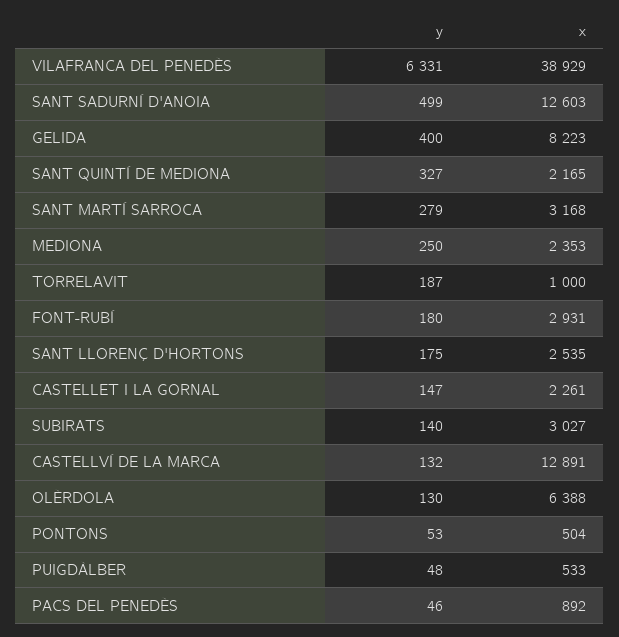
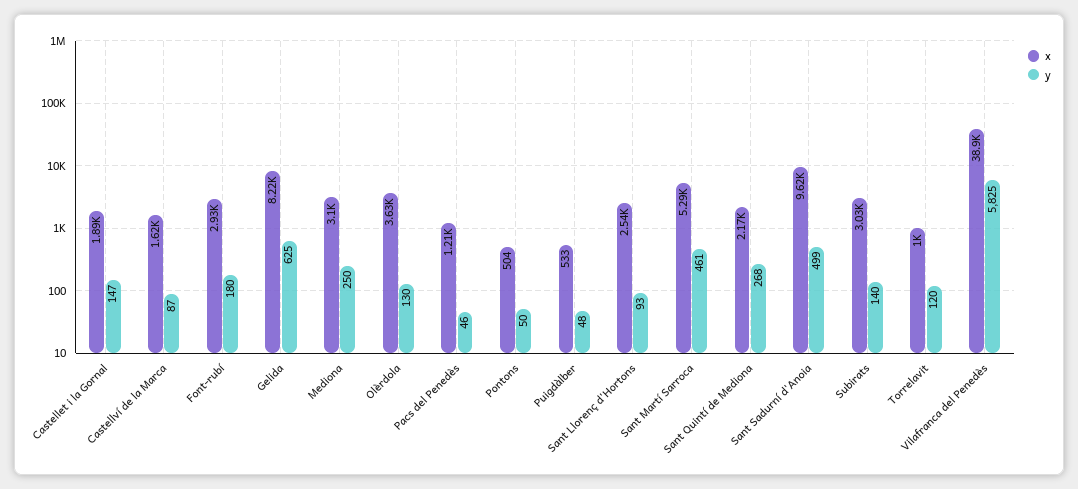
  {
    "y": {
-     "VILAFRANCA DEL PENEDÈS": 6331,
+     "VILAFRANCA DEL PENEDÈS": 5825,
      "SANT SADURNÍ D'ANOIA": 499,
-     "GELIDA": 400,
+     "GELIDA": 625,
-     "SANT QUINTÍ DE MEDIONA": 327,
+     "SANT QUINTÍ DE MEDIONA": 268,
-     "SANT MARTÍ SARROCA": 279,
+     "SANT MARTÍ SARROCA": 461,
      "MEDIONA": 250,
-     "TORRELAVIT": 187,
+     "TORRELAVIT": 120,
      "FONT-RUBÍ": 180,
-     "SANT LLORENÇ D'HORTONS": 175,
+     "SANT LLORENÇ D'HORTONS": 93,
      "CASTELLET I LA GORNAL": 147,
      "SUBIRATS": 140,
-     "CASTELLVÍ DE LA MARCA": 132,
+     "CASTELLVÍ DE LA MARCA": 87,
      "OLÈRDOLA": 130,
-     "PONTONS": 53,
+     "PONTONS": 50,
      "PUIGDÀLBER": 48,
      "PACS DEL PENEDÈS": 46
    },
    "x": {
      "VILAFRANCA DEL PENEDÈS": 38929,
-     "SANT SADURNÍ D'ANOIA": 12603,
+     "SANT SADURNÍ D'ANOIA": 9620,
      "GELIDA": 8223,
      "SANT QUINTÍ DE MEDIONA": 2165,
-     "SANT MARTÍ SARROCA": 3168,
+     "SANT MARTÍ SARROCA": 5290,
-     "MEDIONA": 2353,
+     "MEDIONA": 3100,
      "TORRELAVIT": 1000,
      "FONT-RUBÍ": 2931,
      "SANT LLORENÇ D'HORTONS": 2535,
-     "CASTELLET I LA GORNAL": 2261,
+     "CASTELLET I LA GORNAL": 1890,
      "SUBIRATS": 3027,
-     "CASTELLVÍ DE LA MARCA": 12891,
+     "CASTELLVÍ DE LA MARCA": 1620,
-     "OLÈRDOLA": 6388,
+     "OLÈRDOLA": 3630,
      "PONTONS": 504,
      "PUIGDÀLBER": 533,
-     "PACS DEL PENEDÈS": 892
+     "PACS DEL PENEDÈS": 1210
    }
  }

